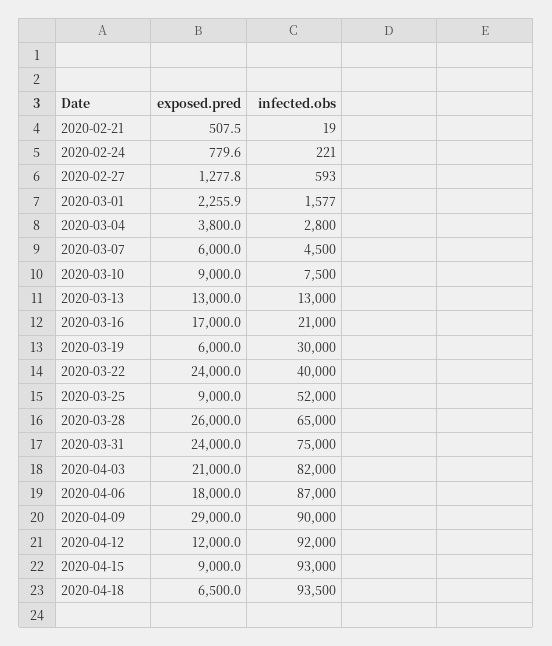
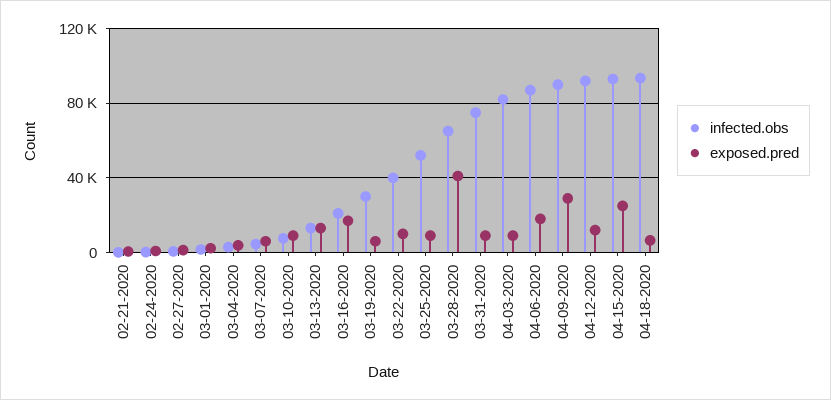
  {
    "exposed.pred": {
      "2020-02-21": 507.5,
      "2020-02-24": 779.6,
      "2020-02-27": 1277.8,
      "2020-03-01": 2255.9,
      "2020-03-04": 3800,
      "2020-03-07": 6000,
      "2020-03-10": 9000,
      "2020-03-13": 13000,
      "2020-03-16": 17000,
      "2020-03-19": 6000,
-     "2020-03-22": 24000,
+     "2020-03-22": 10000,
      "2020-03-25": 9000,
-     "2020-03-28": 26000,
+     "2020-03-28": 40000,
-     "2020-03-31": 24000,
+     "2020-03-31": 10000,
-     "2020-04-03": 21000,
+     "2020-04-03": 10000,
      "2020-04-06": 18000,
      "2020-04-09": 29000,
      "2020-04-12": 12000,
-     "2020-04-15": 9000,
+     "2020-04-15": 25000,
      "2020-04-18": 6500
    },
    "infected.obs": {
      "2020-02-21": 19,
      "2020-02-24": 221,
      "2020-02-27": 593,
      "2020-03-01": 1577,
      "2020-03-04": 2800,
      "2020-03-07": 4500,
      "2020-03-10": 7500,
      "2020-03-13": 13000,
      "2020-03-16": 21000,
      "2020-03-19": 30000,
      "2020-03-22": 40000,
      "2020-03-25": 52000,
      "2020-03-28": 65000,
      "2020-03-31": 75000,
      "2020-04-03": 82000,
      "2020-04-06": 87000,
      "2020-04-09": 90000,
      "2020-04-12": 92000,
      "2020-04-15": 93000,
      "2020-04-18": 93500
    }
  }

